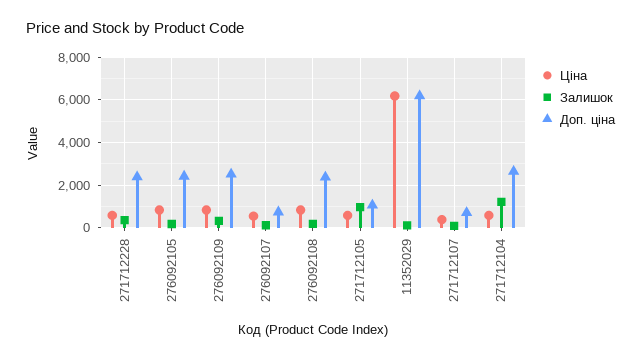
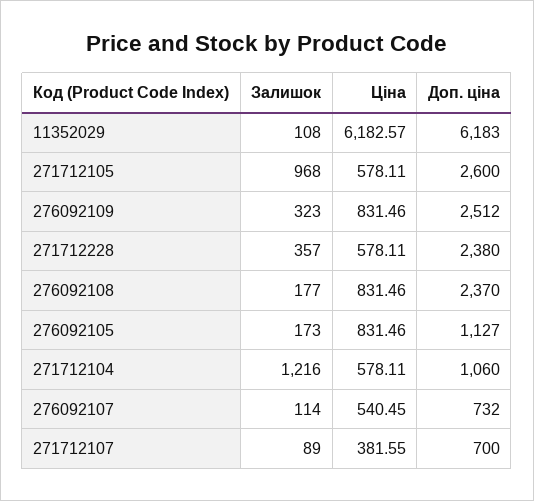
  {
    "Ціна": {
      "271712228": 578.11,
      "276092105": 831.46,
      "276092109": 831.46,
      "276092107": 540.45,
      "276092108": 831.46,
      "271712105": 578.11,
      "11352029": 6182.57,
      "271712107": 381.55,
      "271712104": 578.11
    },
    "Залишок": {
      "271712228": 357,
      "276092105": 173,
      "276092109": 323,
      "276092107": 114,
      "276092108": 177,
      "271712105": 968,
      "11352029": 108,
      "271712107": 89,
      "271712104": 1216
    },
    "Доп. ціна": {
      "271712228": 2380,
-     "276092105": 2500,
+     "276092105": 1127,
      "276092109": 2512,
      "276092107": 732,
      "276092108": 2370,
-     "271712105": 1000,
+     "271712105": 2600,
      "11352029": 6183,
      "271712107": 700,
-     "271712104": 2500
+     "271712104": 1060
    }
  }

